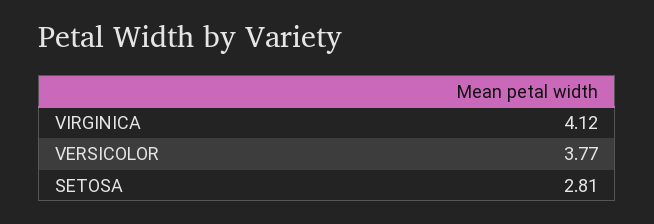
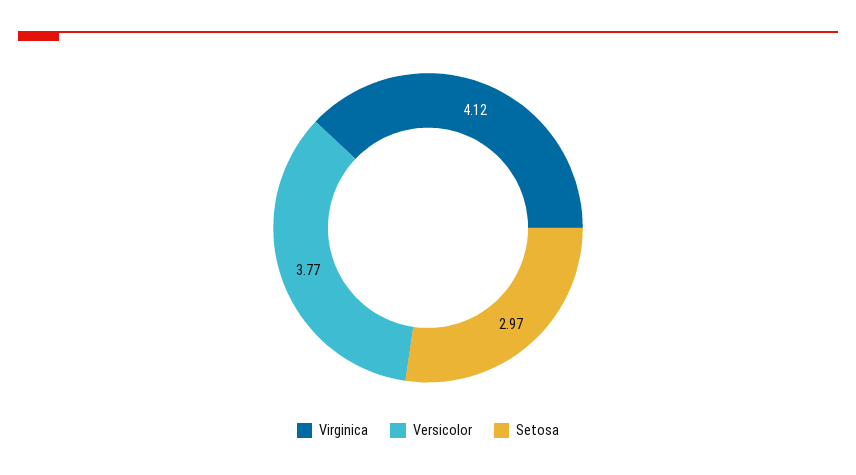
  {
    "VIRGINICA": 4.12,
    "VERSICOLOR": 3.77,
-   "SETOSA": 2.81
+   "SETOSA": 2.97
  }

